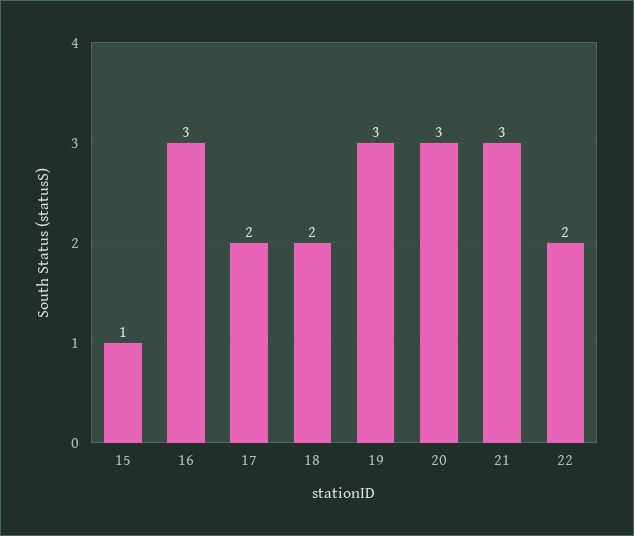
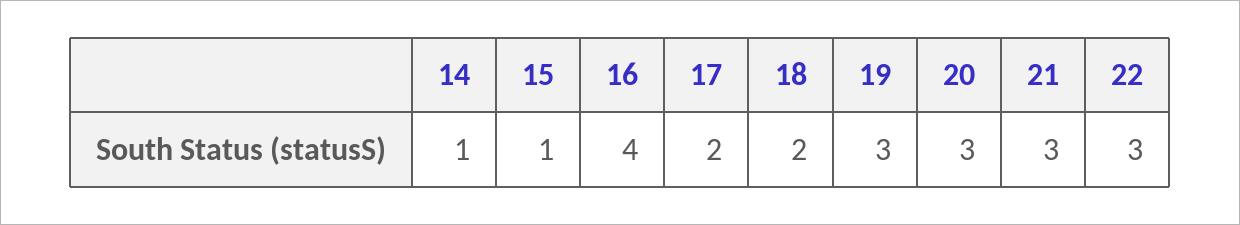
  {
    "15": 1,
-   "16": 3,
+   "16": 4,
    "17": 2,
    "18": 2,
    "19": 3,
    "20": 3,
    "21": 3,
-   "22": 2
+   "22": 3,
+   "14": 1
  }

